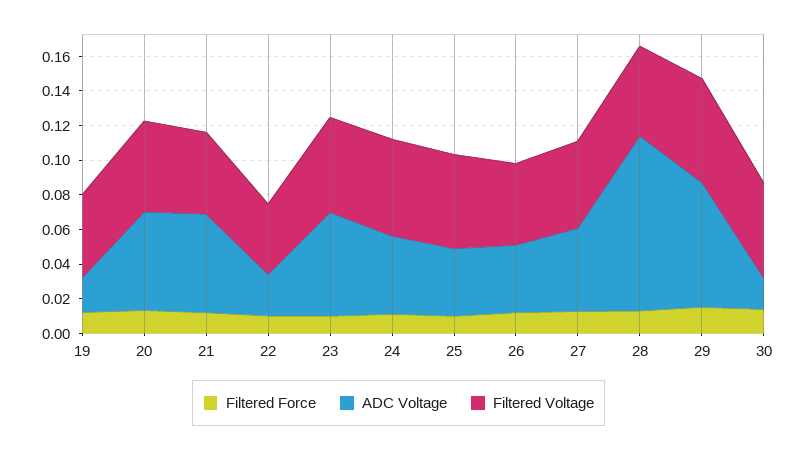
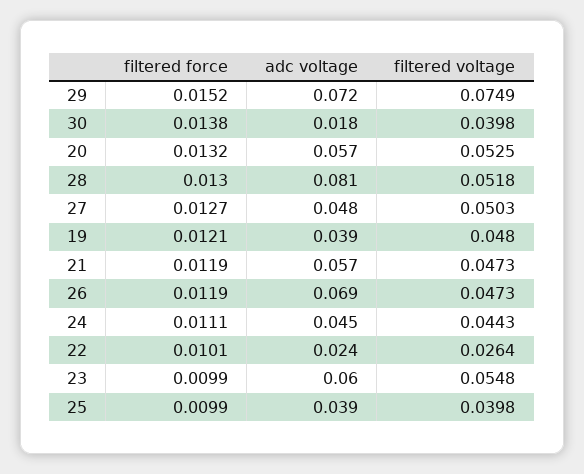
  {
    "Filtered Force": {
      "19": 0.0121,
      "20": 0.0132,
      "21": 0.0119,
      "22": 0.0101,
      "23": 0.0099,
      "24": 0.0111,
      "25": 0.0099,
      "26": 0.0119,
      "27": 0.0127,
      "28": 0.013,
      "29": 0.0152,
      "30": 0.0138
    },
    "ADC Voltage": {
-     "19": 0.02,
+     "19": 0.039,
      "20": 0.057,
      "21": 0.057,
      "22": 0.024,
      "23": 0.06,
      "24": 0.045,
      "25": 0.039,
-     "26": 0.04,
+     "26": 0.069,
      "27": 0.048,
-     "28": 0.1,
+     "28": 0.081,
      "29": 0.072,
      "30": 0.018
    },
    "Filtered Voltage": {
      "19": 0.048,
      "20": 0.0525,
      "21": 0.0473,
-     "22": 0.04,
+     "22": 0.0264,
      "23": 0.0548,
-     "24": 0.055,
+     "24": 0.0443,
-     "25": 0.055,
+     "25": 0.0398,
      "26": 0.0473,
      "27": 0.0503,
      "28": 0.0518,
-     "29": 0.06,
+     "29": 0.0749,
-     "30": 0.055
+     "30": 0.0398
    }
  }

